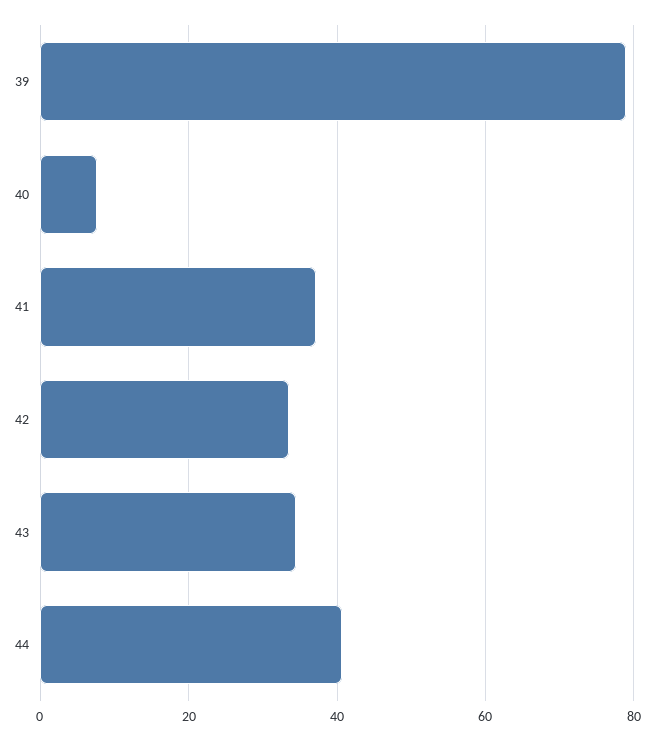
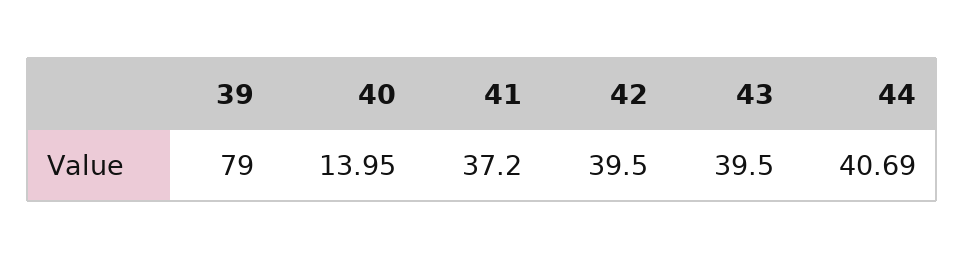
  {
    "39": 79,
-   "40": 8,
+   "40": 13.95,
    "41": 37.2,
-   "42": 34,
+   "42": 39.5,
-   "43": 34,
+   "43": 39.5,
    "44": 40.69
  }

